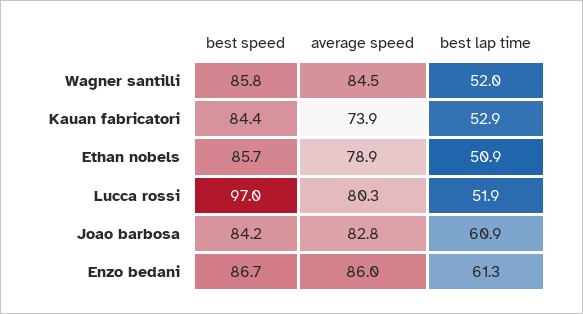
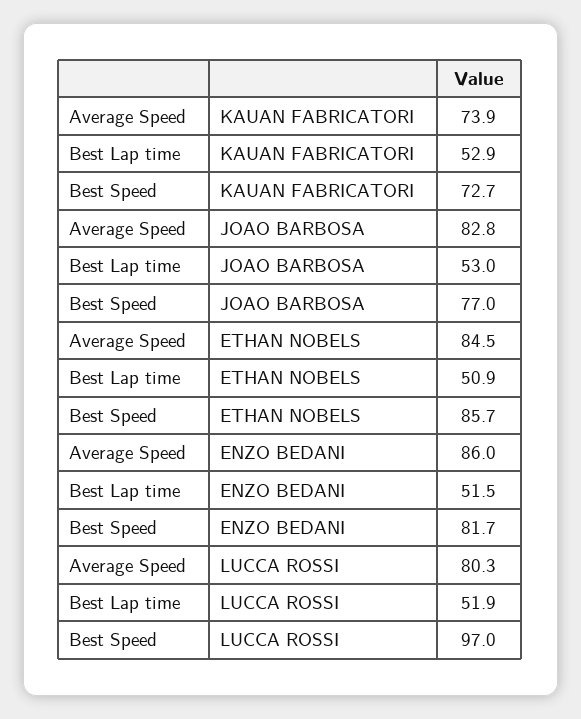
  {
    "best speed": {
-     "Wagner santilli": 85.8,
-     "Kauan fabricatori": 84.4,
+     "Kauan fabricatori": 72.7,
      "Ethan nobels": 85.7,
      "Lucca rossi": 97,
-     "Joao barbosa": 84.2,
+     "Joao barbosa": 77,
-     "Enzo bedani": 86.7
+     "Enzo bedani": 81.7
    },
    "average speed": {
-     "Wagner santilli": 84.5,
      "Kauan fabricatori": 73.9,
-     "Ethan nobels": 78.9,
+     "Ethan nobels": 84.5,
      "Lucca rossi": 80.3,
      "Joao barbosa": 82.8,
      "Enzo bedani": 86
    },
    "best lap time": {
-     "Wagner santilli": 52,
      "Kauan fabricatori": 52.9,
      "Ethan nobels": 50.9,
      "Lucca rossi": 51.9,
-     "Joao barbosa": 60.9,
+     "Joao barbosa": 53,
-     "Enzo bedani": 61.3
+     "Enzo bedani": 51.5
    }
  }

